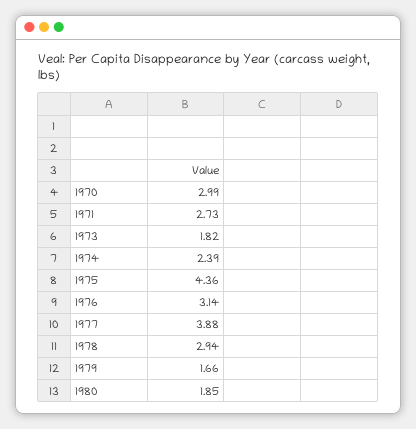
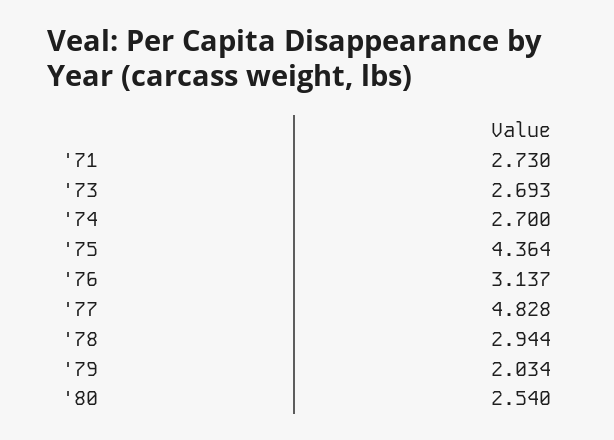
  {
-   "1970": 2.99,
    "1971": 2.73,
-   "1973": 1.82,
+   "1973": 2.693,
-   "1974": 2.39,
+   "1974": 2.7,
    "1975": 4.364,
    "1976": 3.137,
-   "1977": 3.88,
+   "1977": 4.828,
    "1978": 2.944,
-   "1979": 1.66,
+   "1979": 2.034,
-   "1980": 1.85
+   "1980": 2.54
  }

